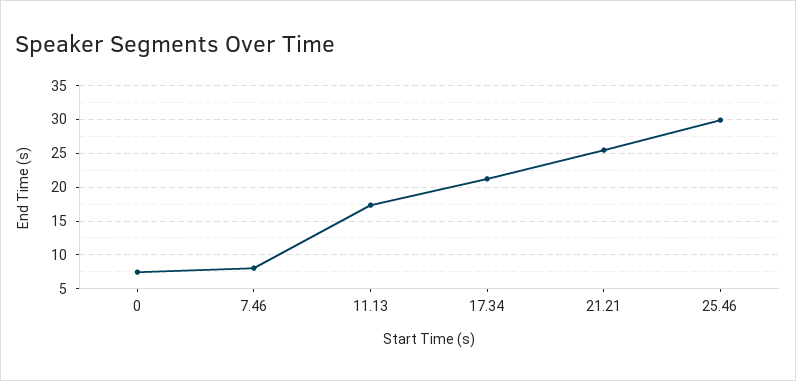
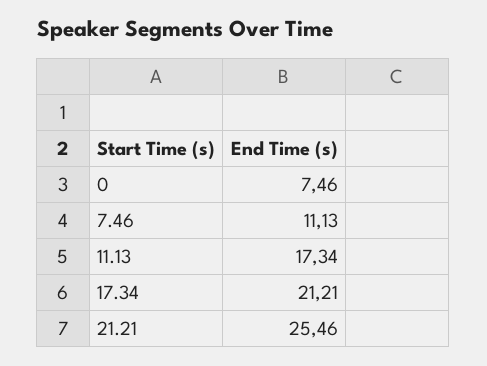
  {
    "0": 7.46,
-   "7.46": 8,
+   "7.46": 11.13,
    "11.13": 17.34,
    "17.34": 21.21,
-   "21.21": 25.46,
+   "21.21": 25.46
-   "25.46": 30
  }

